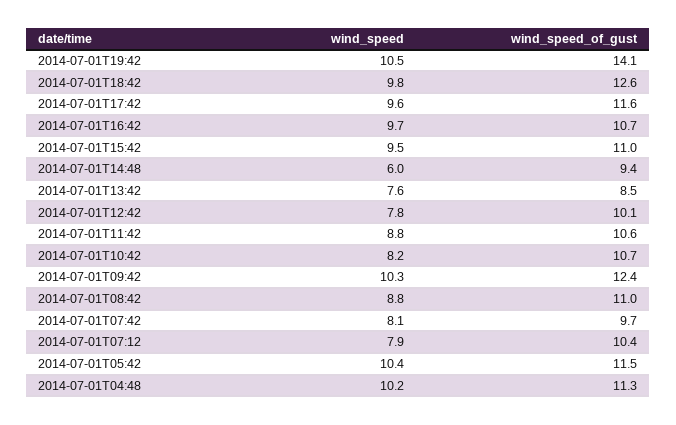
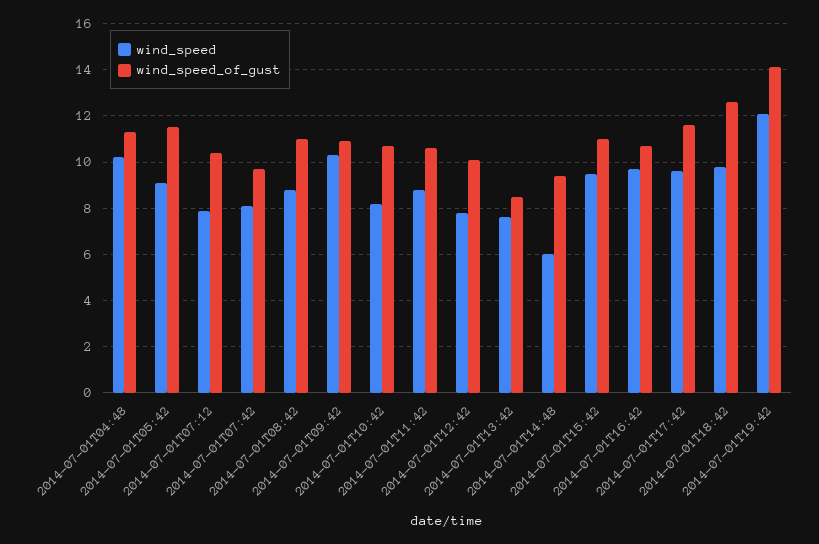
  {
    "wind_speed": {
-     "2014-07-01T19:42": 10.5,
+     "2014-07-01T19:42": 12,
      "2014-07-01T18:42": 9.8,
      "2014-07-01T17:42": 9.6,
      "2014-07-01T16:42": 9.7,
      "2014-07-01T15:42": 9.5,
      "2014-07-01T14:48": 6,
      "2014-07-01T13:42": 7.6,
      "2014-07-01T12:42": 7.8,
      "2014-07-01T11:42": 8.8,
      "2014-07-01T10:42": 8.2,
      "2014-07-01T09:42": 10.3,
      "2014-07-01T08:42": 8.8,
      "2014-07-01T07:42": 8.1,
      "2014-07-01T07:12": 7.9,
-     "2014-07-01T05:42": 10.4,
+     "2014-07-01T05:42": 9,
      "2014-07-01T04:48": 10.2
    },
    "wind_speed_of_gust": {
      "2014-07-01T19:42": 14.1,
      "2014-07-01T18:42": 12.6,
      "2014-07-01T17:42": 11.6,
      "2014-07-01T16:42": 10.7,
      "2014-07-01T15:42": 11,
      "2014-07-01T14:48": 9.4,
      "2014-07-01T13:42": 8.5,
      "2014-07-01T12:42": 10.1,
      "2014-07-01T11:42": 10.6,
      "2014-07-01T10:42": 10.7,
-     "2014-07-01T09:42": 12.4,
+     "2014-07-01T09:42": 11,
      "2014-07-01T08:42": 11,
      "2014-07-01T07:42": 9.7,
      "2014-07-01T07:12": 10.4,
      "2014-07-01T05:42": 11.5,
      "2014-07-01T04:48": 11.3
    }
  }

